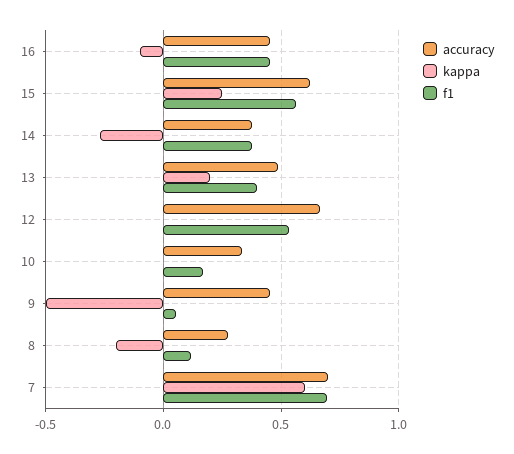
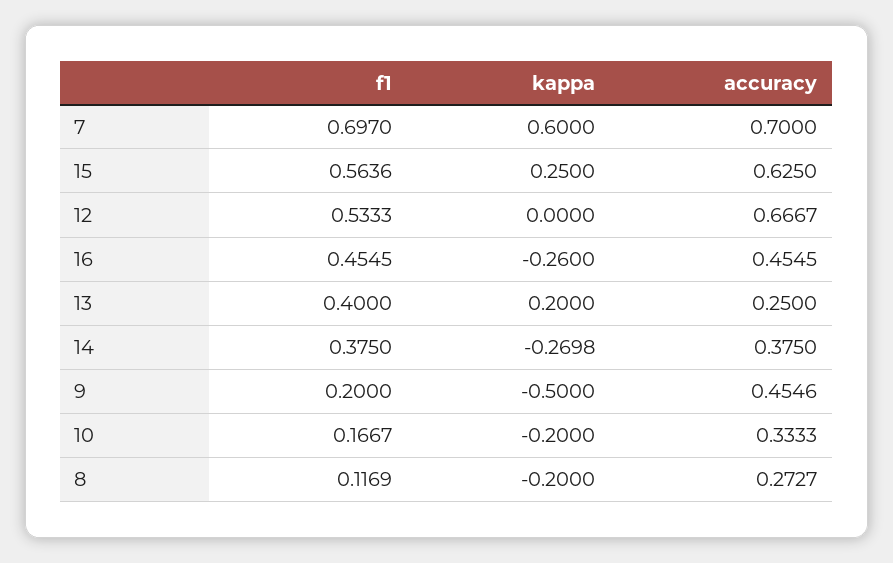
  {
    "accuracy": {
      "16": 0.4545,
      "15": 0.625,
      "14": 0.375,
-     "13": 0.5,
+     "13": 0.25,
      "12": 0.6667,
      "10": 0.3333,
      "9": 0.4546,
      "8": 0.2727,
      "7": 0.7
    },
    "kappa": {
-     "16": -0.1,
+     "16": -0.26,
      "15": 0.25,
      "14": -0.2698,
      "13": 0.2,
      "12": 0,
-     "10": 0,
+     "10": -0.2,
      "9": -0.5,
      "8": -0.2,
      "7": 0.6
    },
    "f1": {
      "16": 0.4545,
      "15": 0.5636,
      "14": 0.375,
      "13": 0.4,
      "12": 0.5333,
      "10": 0.1667,
-     "9": 0.05,
+     "9": 0.2,
      "8": 0.1169,
      "7": 0.697
    }
  }

